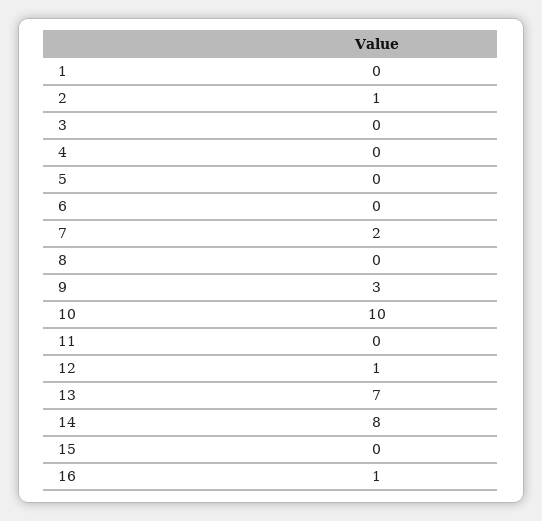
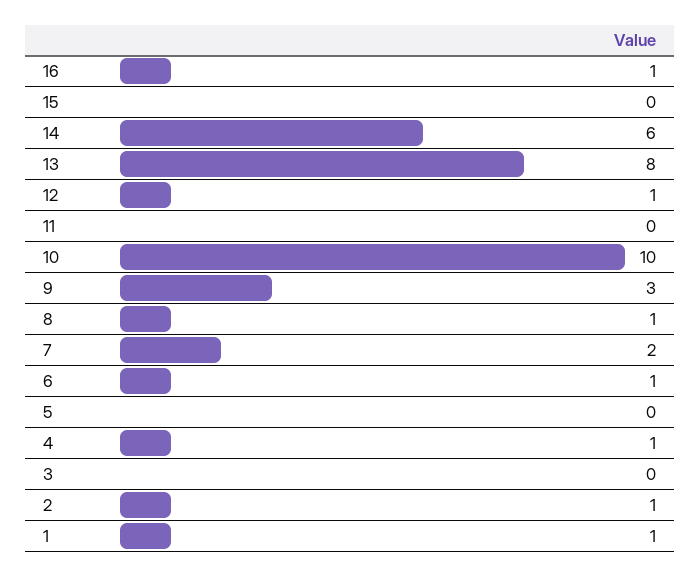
  {
-   "1": 0,
+   "1": 1,
    "2": 1,
    "3": 0,
-   "4": 0,
+   "4": 1,
    "5": 0,
-   "6": 0,
+   "6": 1,
    "7": 2,
-   "8": 0,
+   "8": 1,
    "9": 3,
    "10": 10,
    "11": 0,
    "12": 1,
-   "13": 7,
+   "13": 8,
-   "14": 8,
+   "14": 6,
    "15": 0,
    "16": 1
  }

